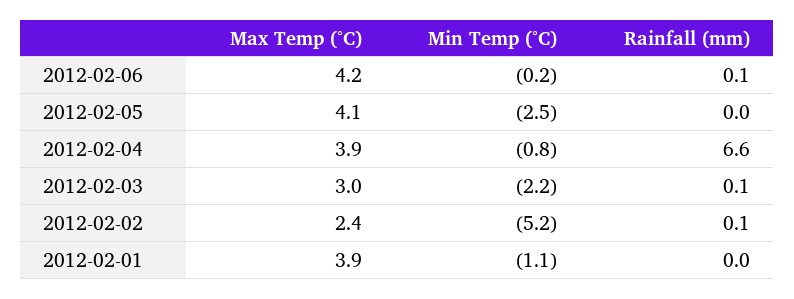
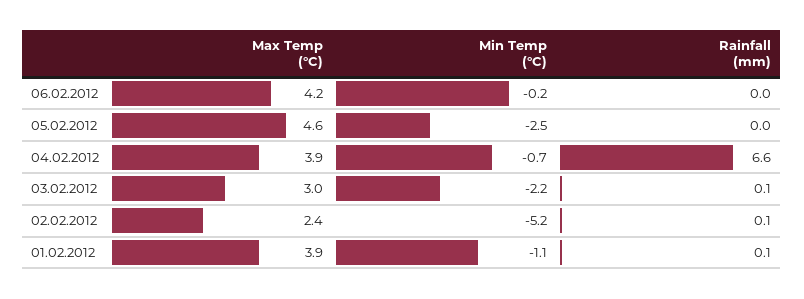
  {
    "Max Temp (°C)": {
      "2012-02-06": 4.2,
-     "2012-02-05": 4.1,
+     "2012-02-05": 4.6,
      "2012-02-04": 3.9,
      "2012-02-03": 3,
      "2012-02-02": 2.4,
      "2012-02-01": 3.9
    },
    "Min Temp (°C)": {
      "2012-02-06": -0.2,
      "2012-02-05": -2.5,
-     "2012-02-04": -0.8,
+     "2012-02-04": -0.7,
      "2012-02-03": -2.2,
      "2012-02-02": -5.2,
      "2012-02-01": -1.1
    },
    "Rainfall (mm)": {
-     "2012-02-06": 0.1,
+     "2012-02-06": 0,
      "2012-02-05": 0,
      "2012-02-04": 6.6,
      "2012-02-03": 0.1,
      "2012-02-02": 0.1,
-     "2012-02-01": 0
+     "2012-02-01": 0.1
    }
  }

